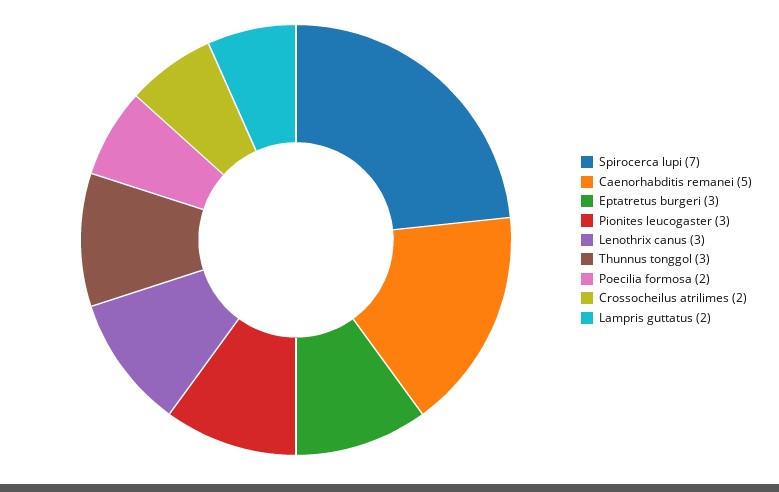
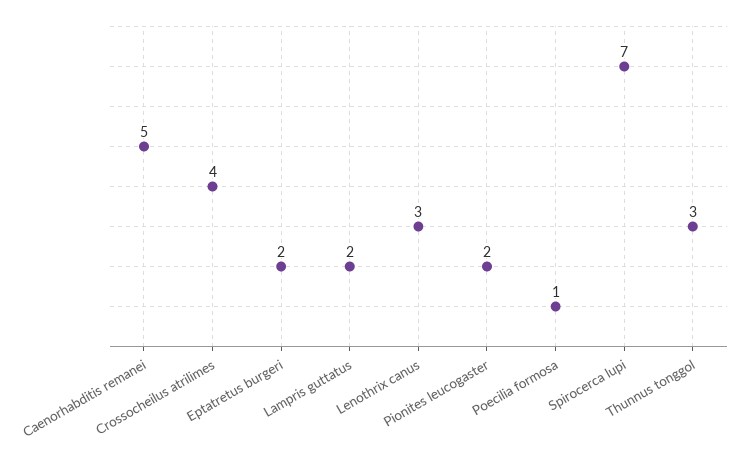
  {
    "Spirocerca lupi": 7,
    "Caenorhabditis remanei": 5,
-   "Eptatretus burgeri": 3,
+   "Eptatretus burgeri": 2,
-   "Pionites leucogaster": 3,
+   "Pionites leucogaster": 2,
    "Lenothrix canus": 3,
    "Thunnus tonggol": 3,
-   "Poecilia formosa": 2,
+   "Poecilia formosa": 1,
-   "Crossocheilus atrilimes": 2,
+   "Crossocheilus atrilimes": 4,
    "Lampris guttatus": 2
  }

